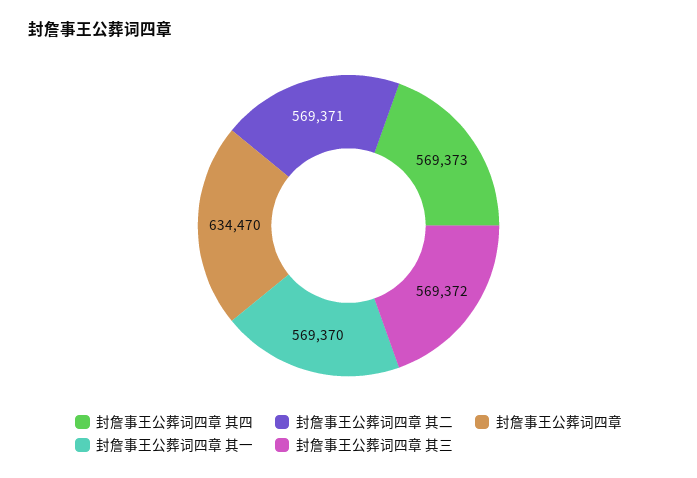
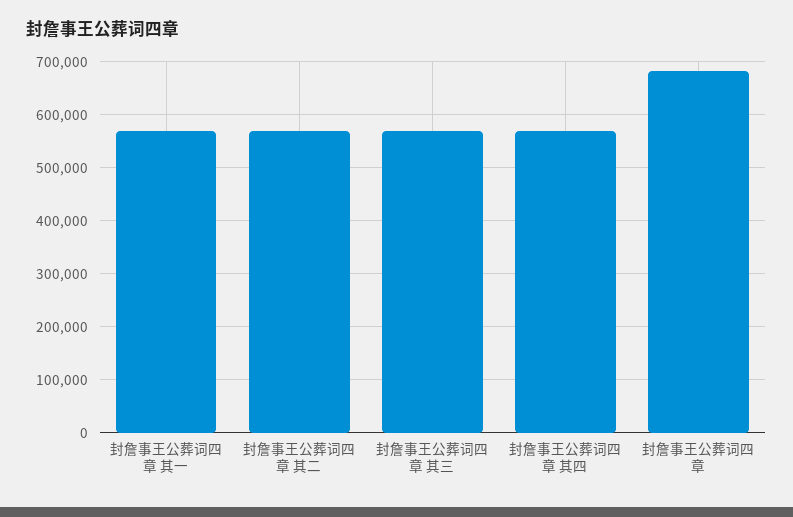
  {
    "封詹事王公葬词四章 其四": 569373,
    "封詹事王公葬词四章 其二": 569371,
-   "封詹事王公葬词四章": 634470,
+   "封詹事王公葬词四章": 680000,
    "封詹事王公葬词四章 其一": 569370,
    "封詹事王公葬词四章 其三": 569372
  }

